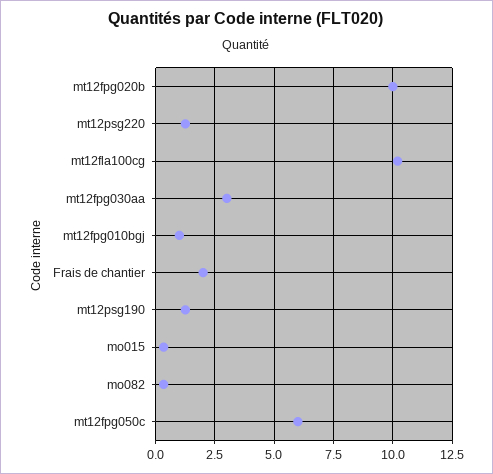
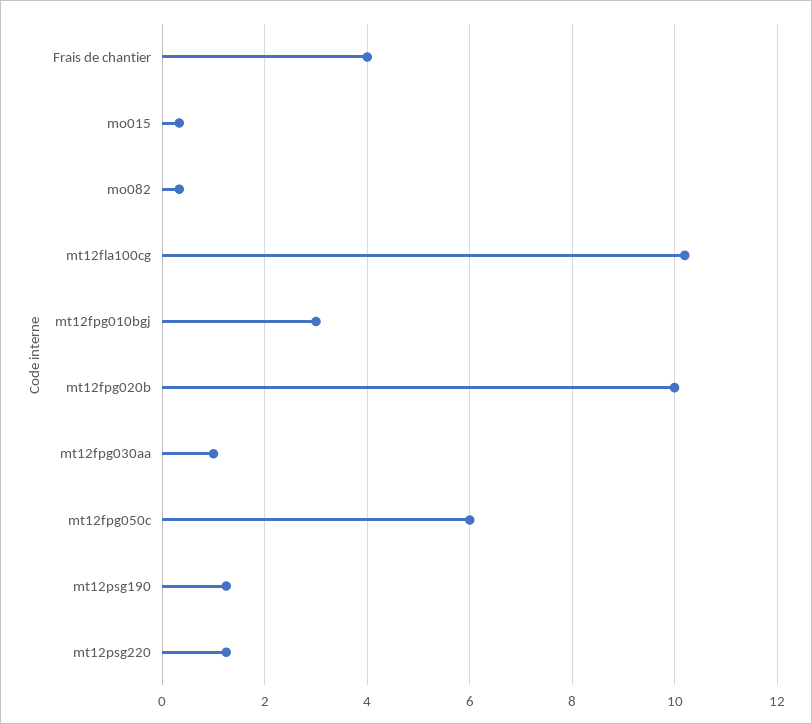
  {
    "mt12fpg020b": 10,
    "mt12psg220": 1.2,
    "mt12fla100cg": 10.2,
-   "mt12fpg030aa": 3,
+   "mt12fpg030aa": 1,
-   "mt12fpg010bgj": 1,
+   "mt12fpg010bgj": 3,
-   "Frais de chantier": 2,
+   "Frais de chantier": 4,
    "mt12psg190": 1.2,
    "mo015": 0.4,
    "mo082": 0.4,
    "mt12fpg050c": 6
  }

